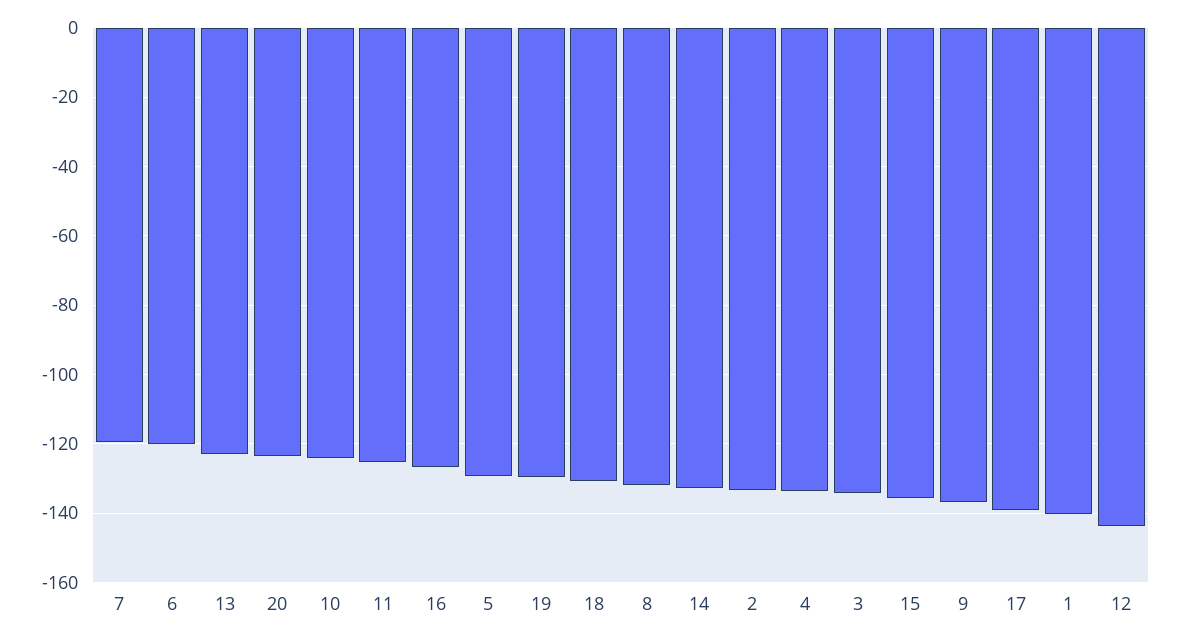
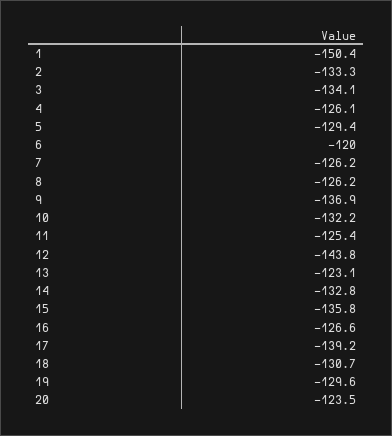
  {
-   "7": -120,
+   "7": -126.2,
    "6": -120,
    "13": -123.1,
    "20": -123.5,
-   "10": -124,
+   "10": -132.2,
    "11": -125.4,
    "16": -126.6,
    "5": -129.4,
    "19": -129.6,
    "18": -130.7,
-   "8": -132,
+   "8": -126.2,
    "14": -132.8,
    "2": -133.3,
-   "4": -134,
+   "4": -126.1,
    "3": -134.1,
    "15": -135.8,
    "9": -136.9,
    "17": -139.2,
-   "1": -140,
+   "1": -150.4,
    "12": -143.8
  }

